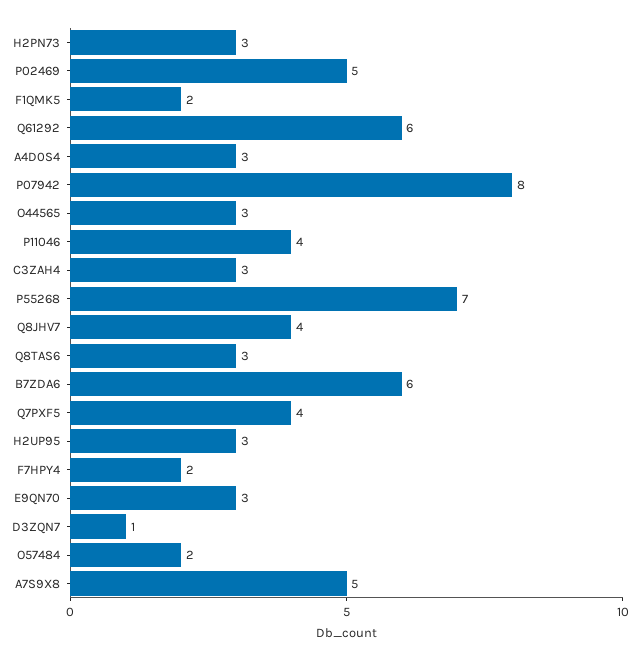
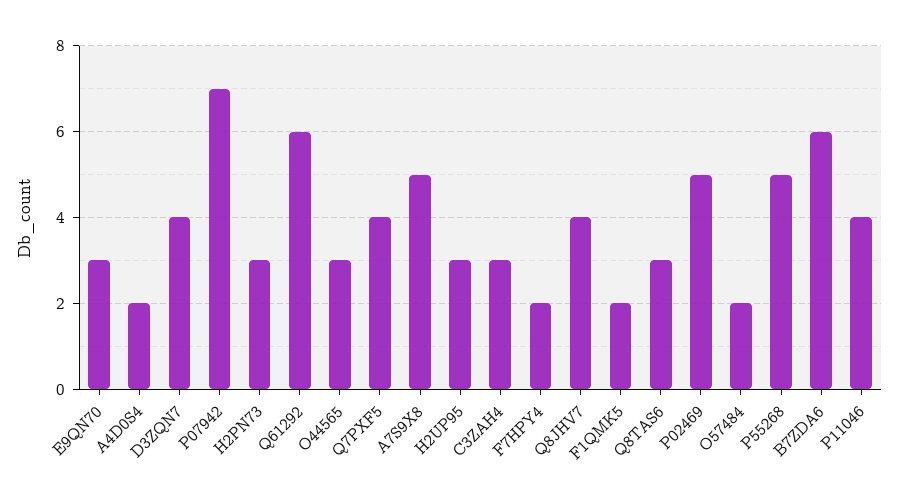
  {
    "H2PN73": 3,
    "P02469": 5,
    "F1QMK5": 2,
    "Q61292": 6,
-   "A4D0S4": 3,
+   "A4D0S4": 2,
-   "P07942": 8,
+   "P07942": 7,
    "O44565": 3,
    "P11046": 4,
    "C3ZAH4": 3,
-   "P55268": 7,
+   "P55268": 5,
    "Q8JHV7": 4,
    "Q8TAS6": 3,
    "B7ZDA6": 6,
    "Q7PXF5": 4,
    "H2UP95": 3,
    "F7HPY4": 2,
    "E9QN70": 3,
-   "D3ZQN7": 1,
+   "D3ZQN7": 4,
    "O57484": 2,
    "A7S9X8": 5
  }

